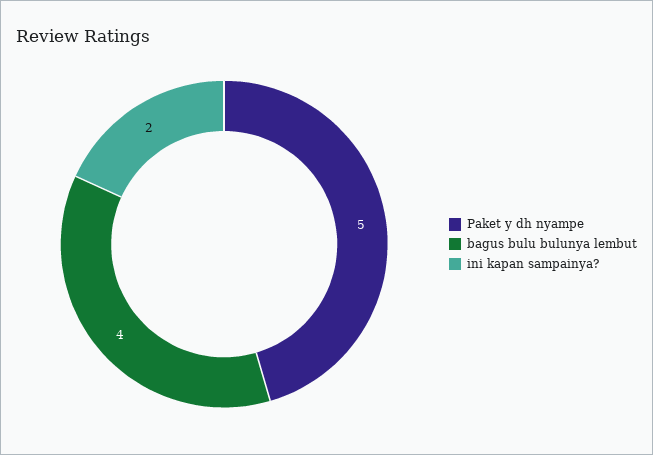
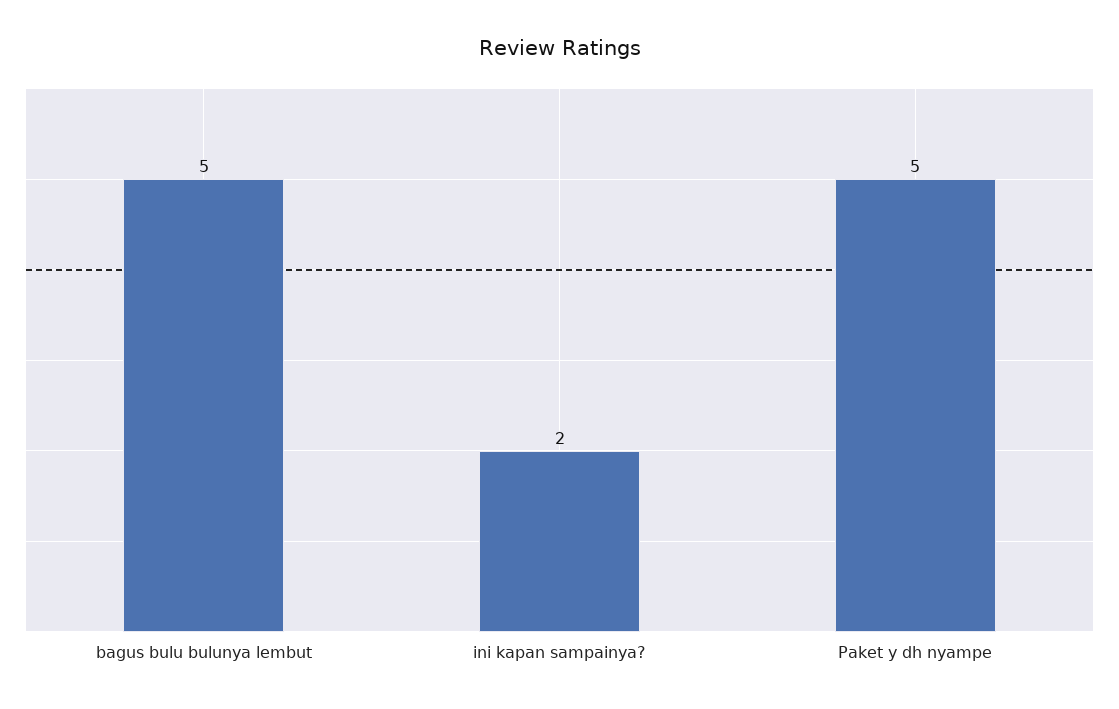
  {
    "Paket y dh nyampe": 5,
-   "bagus bulu bulunya lembut": 4,
+   "bagus bulu bulunya lembut": 5,
    "ini kapan sampainya?": 2
  }

